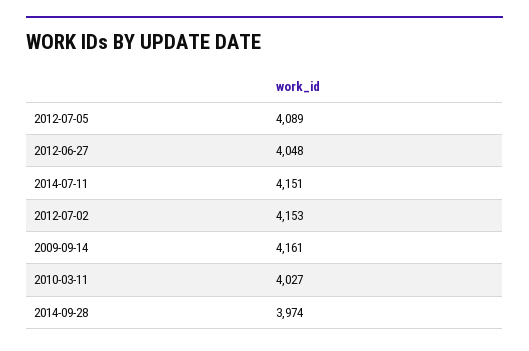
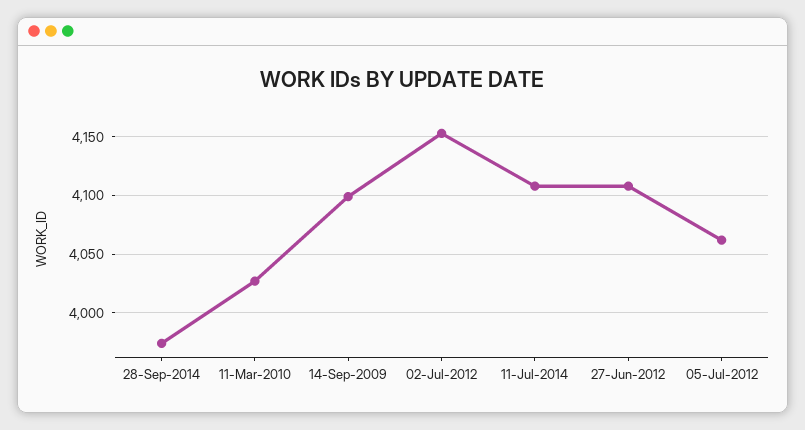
  {
-   "2012-07-05": 4089,
+   "2012-07-05": 4060,
-   "2012-06-27": 4048,
+   "2012-06-27": 4110,
-   "2014-07-11": 4151,
+   "2014-07-11": 4110,
    "2012-07-02": 4153,
-   "2009-09-14": 4161,
+   "2009-09-14": 4100,
    "2010-03-11": 4027,
    "2014-09-28": 3974
  }

